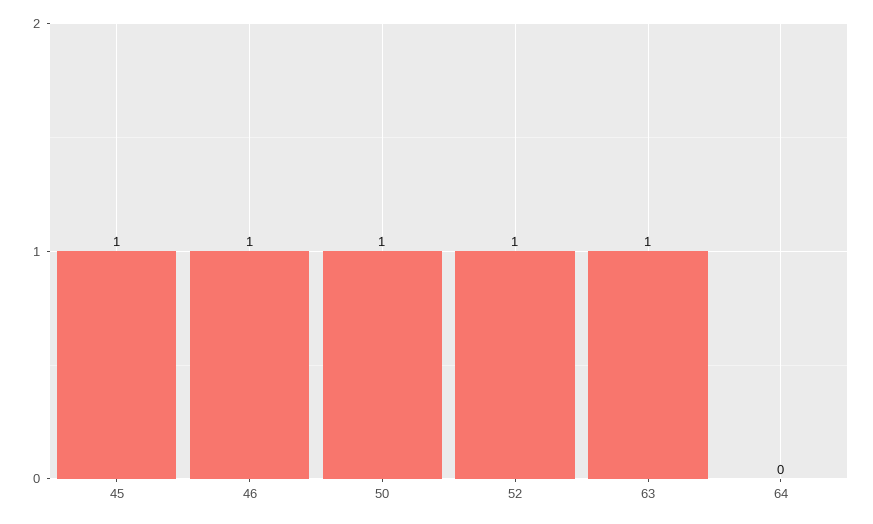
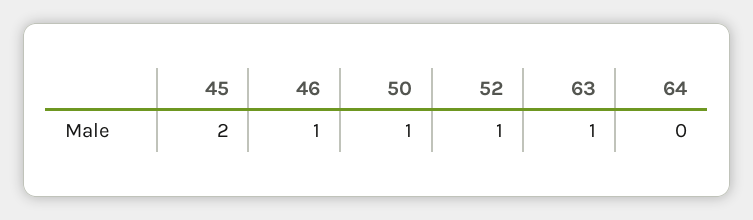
  {
-   "45": 1,
+   "45": 2,
    "46": 1,
    "50": 1,
    "52": 1,
    "63": 1,
    "64": 0
  }

